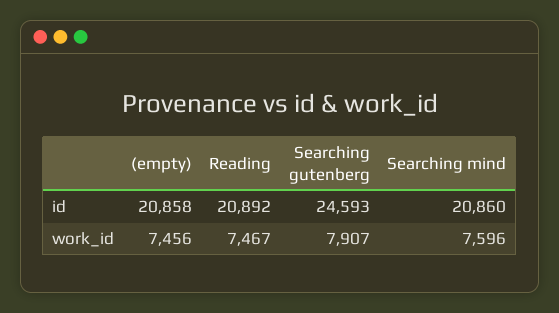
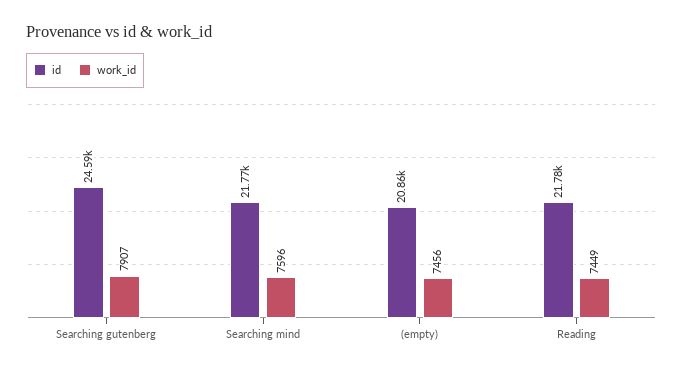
  {
    "id": {
      "(empty)": 20858,
-     "Reading": 20892,
+     "Reading": 21780,
      "Searching gutenberg": 24593,
-     "Searching mind": 20860
+     "Searching mind": 21770
    },
    "work_id": {
      "(empty)": 7456,
-     "Reading": 7467,
+     "Reading": 7449,
      "Searching gutenberg": 7907,
      "Searching mind": 7596
    }
  }

